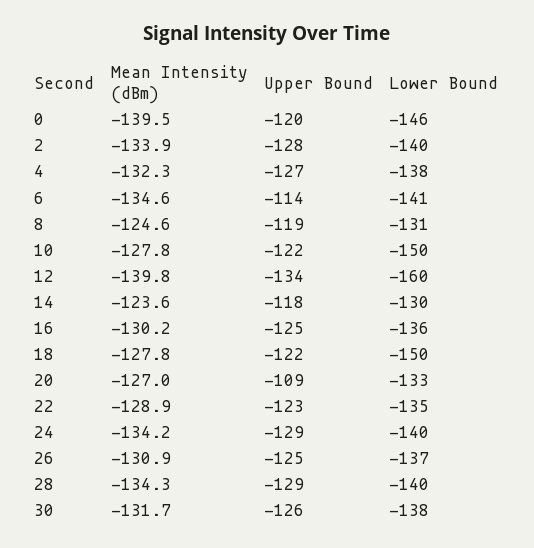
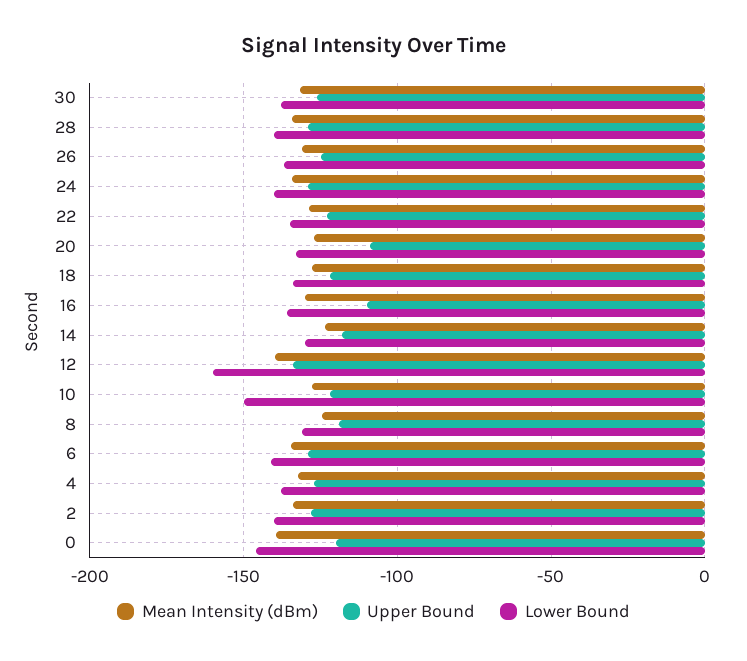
  {
    "Mean Intensity (dBm)": {
      "0": -139.5,
      "2": -133.9,
      "4": -132.3,
      "6": -134.6,
      "8": -124.6,
      "10": -127.8,
      "12": -139.8,
      "14": -123.6,
      "16": -130.2,
      "18": -127.8,
      "20": -127,
      "22": -128.9,
      "24": -134.2,
      "26": -130.9,
      "28": -134.3,
      "30": -131.7
    },
    "Upper Bound": {
      "0": -120,
      "2": -128,
      "4": -127,
-     "6": -114,
+     "6": -130,
      "8": -119,
      "10": -122,
      "12": -134,
      "14": -118,
-     "16": -125,
+     "16": -110,
      "18": -122,
      "20": -109,
      "22": -123,
      "24": -129,
      "26": -125,
      "28": -129,
      "30": -126
    },
    "Lower Bound": {
      "0": -146,
      "2": -140,
      "4": -138,
      "6": -141,
      "8": -131,
      "10": -150,
      "12": -160,
      "14": -130,
      "16": -136,
-     "18": -150,
+     "18": -135,
      "20": -133,
      "22": -135,
      "24": -140,
      "26": -137,
      "28": -140,
      "30": -138
    }
  }

